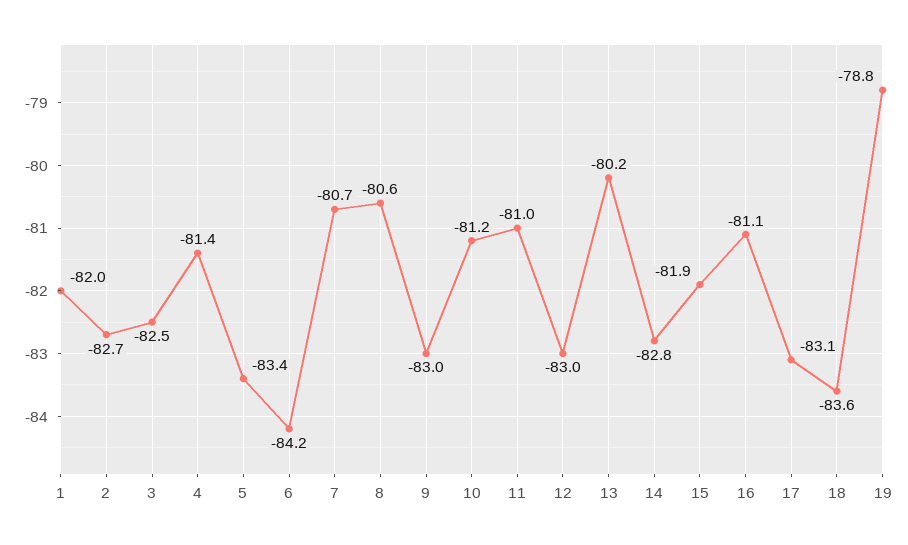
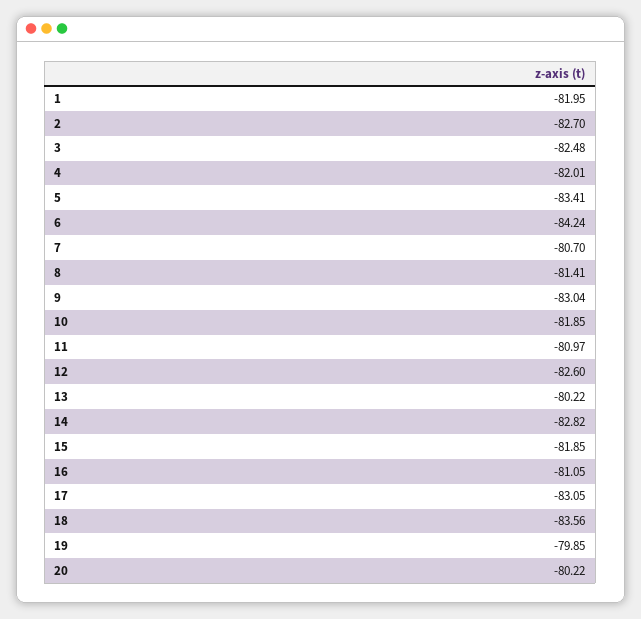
  {
    "1": -81.95,
    "2": -82.7,
    "3": -82.48,
-   "4": -81.4,
+   "4": -82.01,
    "5": -83.41,
    "6": -84.24,
    "7": -80.7,
-   "8": -80.6,
+   "8": -81.41,
    "9": -83.04,
-   "10": -81.2,
+   "10": -81.85,
    "11": -80.97,
-   "12": -83,
+   "12": -82.6,
    "13": -80.22,
    "14": -82.82,
    "15": -81.85,
    "16": -81.05,
    "17": -83.05,
    "18": -83.56,
-   "19": -78.8
+   "19": -79.85,
+   "20": -80.22
  }

